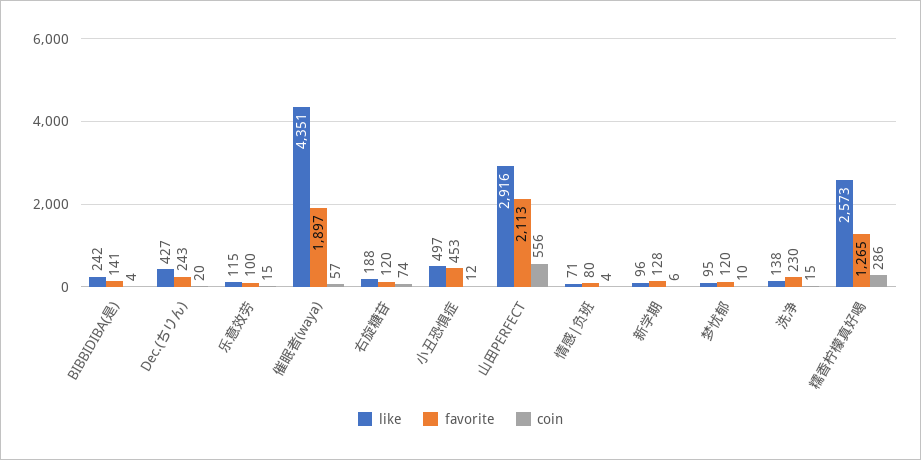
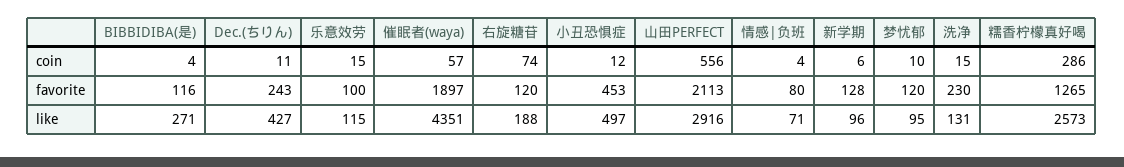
  {
    "like": {
-     "BIBBIDIBA(是)": 242,
+     "BIBBIDIBA(是)": 271,
      "Dec.(ちりん)": 427,
      "乐意效劳": 115,
      "催眠者(waya)": 4351,
      "右旋糖苷": 188,
      "小丑恐惧症": 497,
      "山田PERFECT": 2916,
      "情感|负班": 71,
      "新学期": 96,
      "梦忧郁": 95,
-     "洗净": 138,
+     "洗净": 131,
      "糯香柠檬真好喝": 2573
    },
    "favorite": {
-     "BIBBIDIBA(是)": 141,
+     "BIBBIDIBA(是)": 116,
      "Dec.(ちりん)": 243,
      "乐意效劳": 100,
      "催眠者(waya)": 1897,
      "右旋糖苷": 120,
      "小丑恐惧症": 453,
      "山田PERFECT": 2113,
      "情感|负班": 80,
      "新学期": 128,
      "梦忧郁": 120,
      "洗净": 230,
      "糯香柠檬真好喝": 1265
    },
    "coin": {
      "BIBBIDIBA(是)": 4,
-     "Dec.(ちりん)": 20,
+     "Dec.(ちりん)": 11,
      "乐意效劳": 15,
      "催眠者(waya)": 57,
      "右旋糖苷": 74,
      "小丑恐惧症": 12,
      "山田PERFECT": 556,
      "情感|负班": 4,
      "新学期": 6,
      "梦忧郁": 10,
      "洗净": 15,
      "糯香柠檬真好喝": 286
    }
  }

